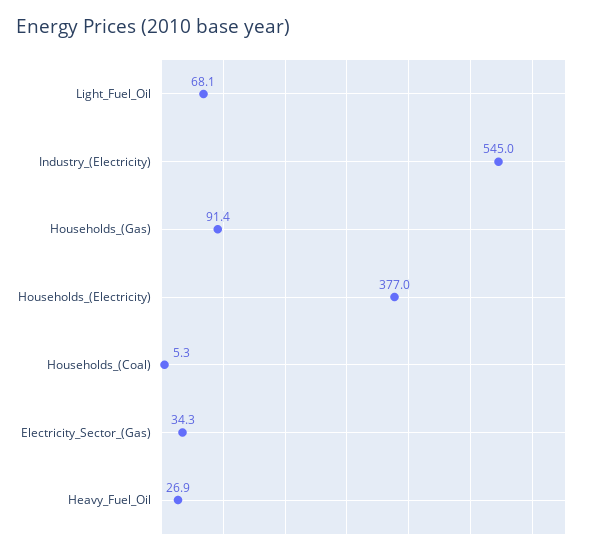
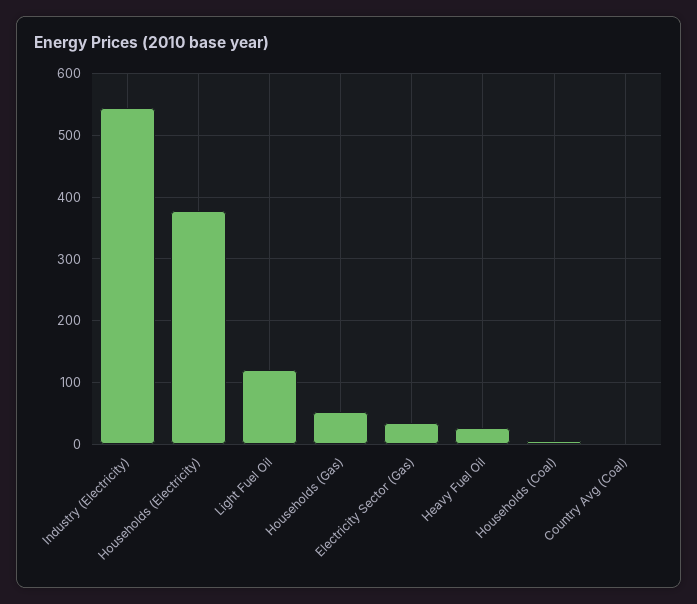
  {
-   "Light_Fuel_Oil": 68.1,
+   "Light_Fuel_Oil": 120,
    "Industry_(Electricity)": 545,
-   "Households_(Gas)": 91.4,
+   "Households_(Gas)": 50,
    "Households_(Electricity)": 377,
    "Households_(Coal)": 5.3,
    "Electricity_Sector_(Gas)": 34.3,
-   "Heavy_Fuel_Oil": 26.9
+   "Heavy_Fuel_Oil": 26.9,
+   "Country Avg (Coal)": 0
  }

